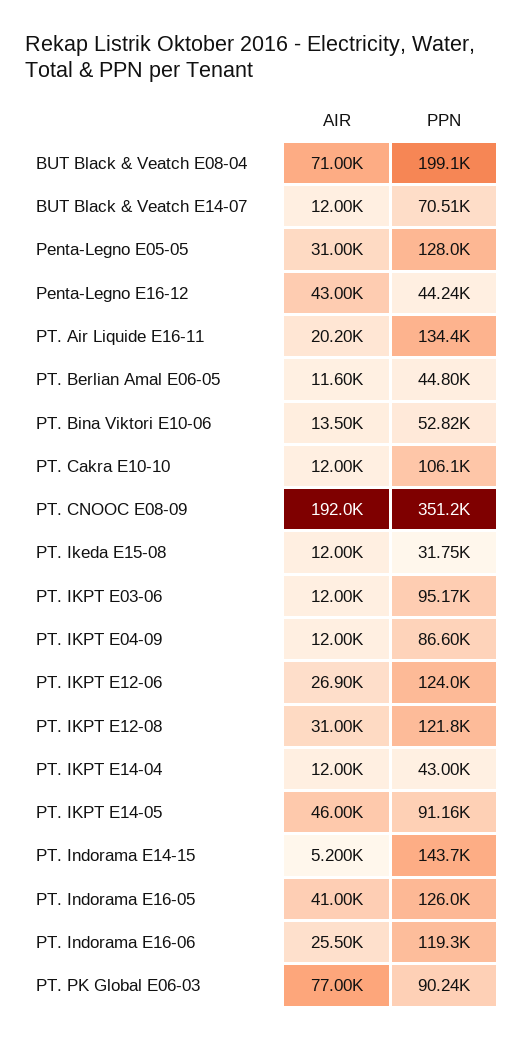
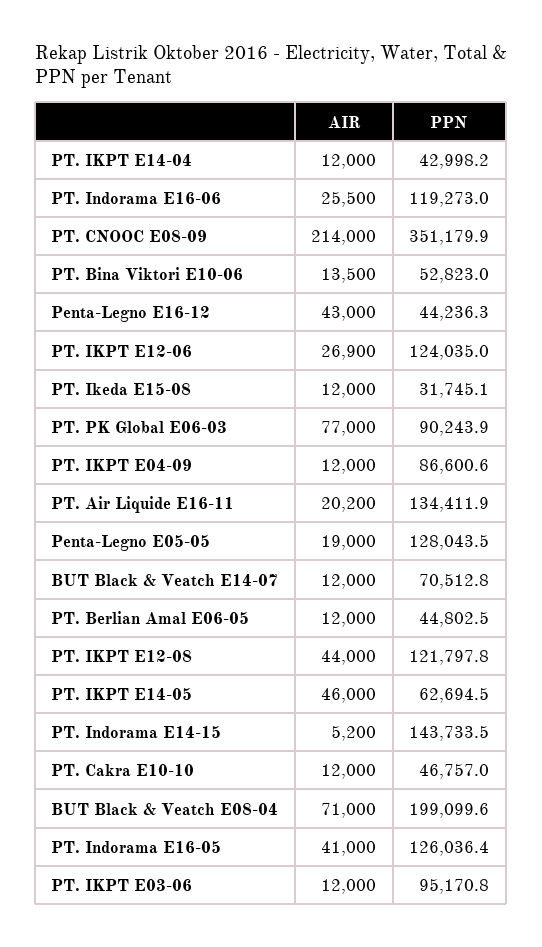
  {
    "AIR": {
      "BUT Black & Veatch E08-04": 71000,
      "BUT Black & Veatch E14-07": 12000,
-     "Penta-Legno E05-05": 31000,
+     "Penta-Legno E05-05": 19000,
      "Penta-Legno E16-12": 43000,
      "PT. Air Liquide E16-11": 20200,
-     "PT. Berlian Amal E06-05": 11600,
+     "PT. Berlian Amal E06-05": 12000,
      "PT. Bina Viktori E10-06": 13500,
      "PT. Cakra E10-10": 12000,
-     "PT. CNOOC E08-09": 192000,
+     "PT. CNOOC E08-09": 214000,
      "PT. Ikeda E15-08": 12000,
      "PT. IKPT E03-06": 12000,
      "PT. IKPT E04-09": 12000,
      "PT. IKPT E12-06": 26900,
-     "PT. IKPT E12-08": 31000,
+     "PT. IKPT E12-08": 44000,
      "PT. IKPT E14-04": 12000,
      "PT. IKPT E14-05": 46000,
      "PT. Indorama E14-15": 5200,
      "PT. Indorama E16-05": 41000,
      "PT. Indorama E16-06": 25500,
      "PT. PK Global E06-03": 77000
    },
    "PPN": {
      "BUT Black & Veatch E08-04": 199099.6,
      "BUT Black & Veatch E14-07": 70512.8,
      "Penta-Legno E05-05": 128043.5,
      "Penta-Legno E16-12": 44236.3,
      "PT. Air Liquide E16-11": 134411.9,
      "PT. Berlian Amal E06-05": 44802.5,
      "PT. Bina Viktori E10-06": 52823,
-     "PT. Cakra E10-10": 106100,
+     "PT. Cakra E10-10": 46757,
      "PT. CNOOC E08-09": 351179.9,
      "PT. Ikeda E15-08": 31745.1,
      "PT. IKPT E03-06": 95170.8,
      "PT. IKPT E04-09": 86600.6,
      "PT. IKPT E12-06": 124035,
      "PT. IKPT E12-08": 121797.8,
      "PT. IKPT E14-04": 42998.2,
-     "PT. IKPT E14-05": 91160,
+     "PT. IKPT E14-05": 62694.5,
      "PT. Indorama E14-15": 143733.5,
      "PT. Indorama E16-05": 126036.4,
      "PT. Indorama E16-06": 119273,
      "PT. PK Global E06-03": 90243.9
    }
  }

